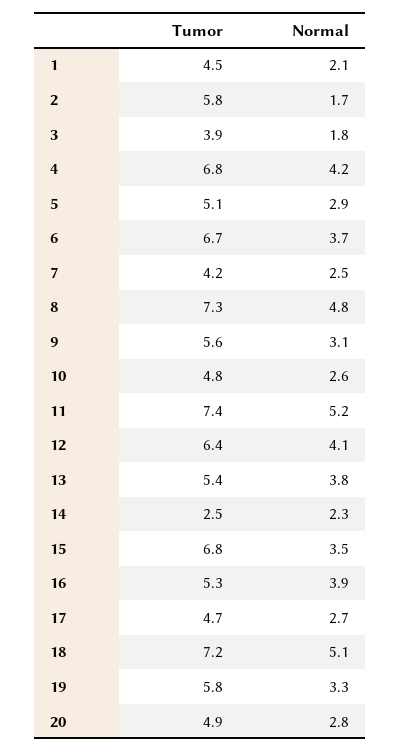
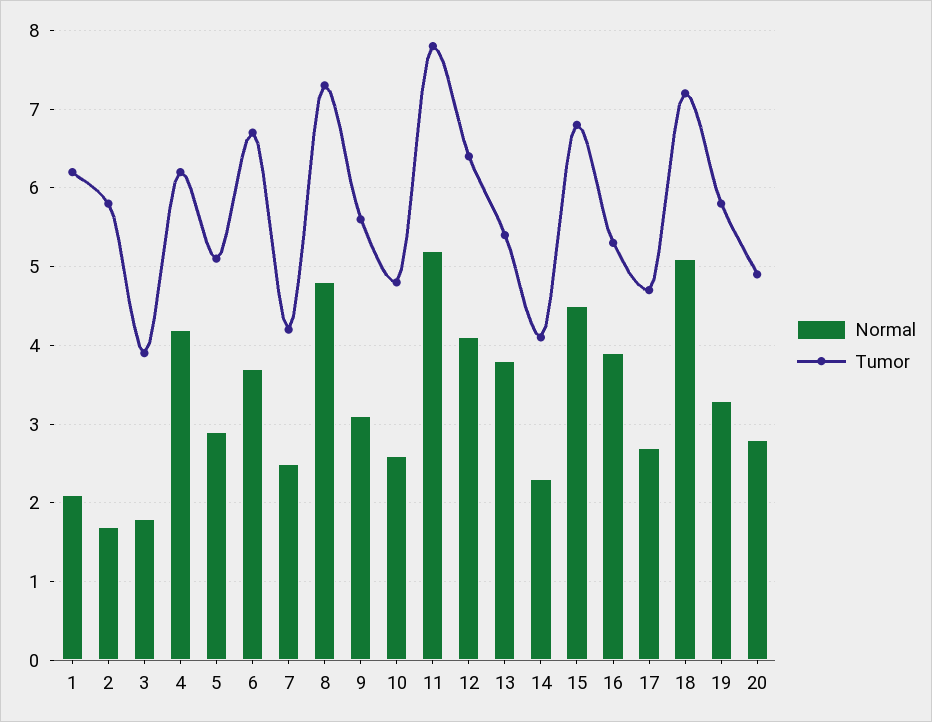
  {
    "Tumor": {
-     "1": 4.5,
+     "1": 6.2,
      "2": 5.8,
      "3": 3.9,
-     "4": 6.8,
+     "4": 6.2,
      "5": 5.1,
      "6": 6.7,
      "7": 4.2,
      "8": 7.3,
      "9": 5.6,
      "10": 4.8,
-     "11": 7.4,
+     "11": 7.8,
      "12": 6.4,
      "13": 5.4,
-     "14": 2.5,
+     "14": 4.1,
      "15": 6.8,
      "16": 5.3,
      "17": 4.7,
      "18": 7.2,
      "19": 5.8,
      "20": 4.9
    },
    "Normal": {
      "1": 2.1,
      "2": 1.7,
      "3": 1.8,
      "4": 4.2,
      "5": 2.9,
      "6": 3.7,
      "7": 2.5,
      "8": 4.8,
      "9": 3.1,
      "10": 2.6,
      "11": 5.2,
      "12": 4.1,
      "13": 3.8,
      "14": 2.3,
-     "15": 3.5,
+     "15": 4.5,
      "16": 3.9,
      "17": 2.7,
      "18": 5.1,
      "19": 3.3,
      "20": 2.8
    }
  }

